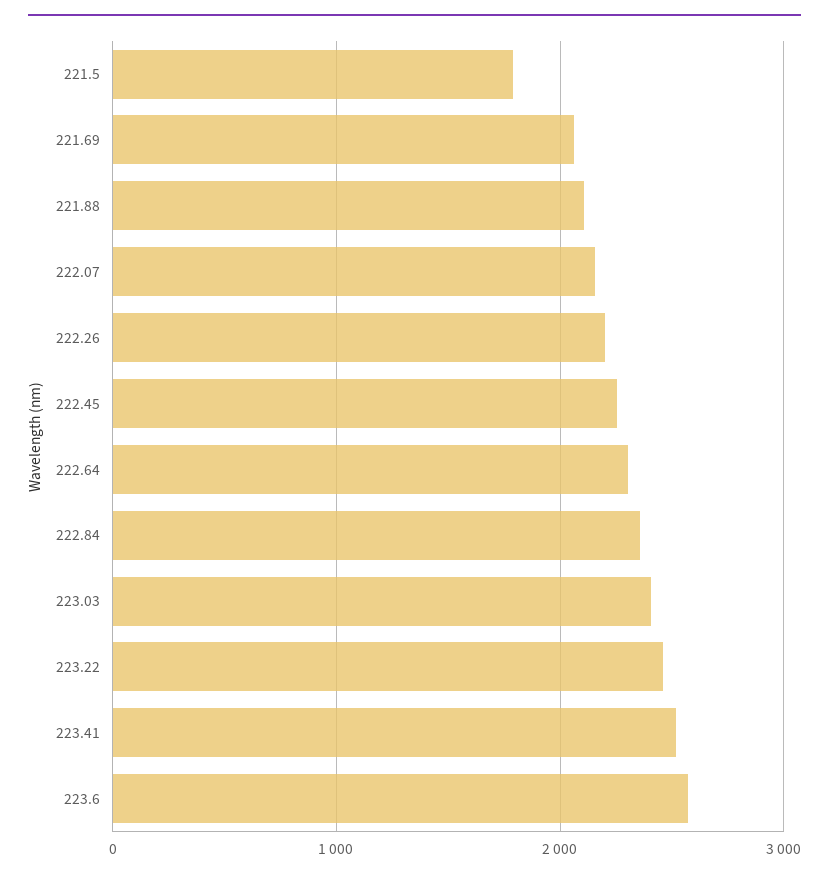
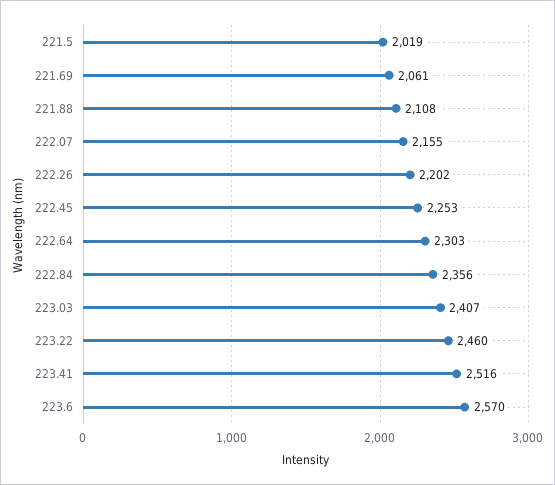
  {
-   "221.5": 1800,
+   "221.5": 2019,
    "221.69": 2061,
    "221.88": 2108,
    "222.07": 2155,
    "222.26": 2202,
    "222.45": 2253,
    "222.64": 2303,
    "222.84": 2356,
    "223.03": 2407,
    "223.22": 2460,
    "223.41": 2516,
    "223.6": 2570
  }

